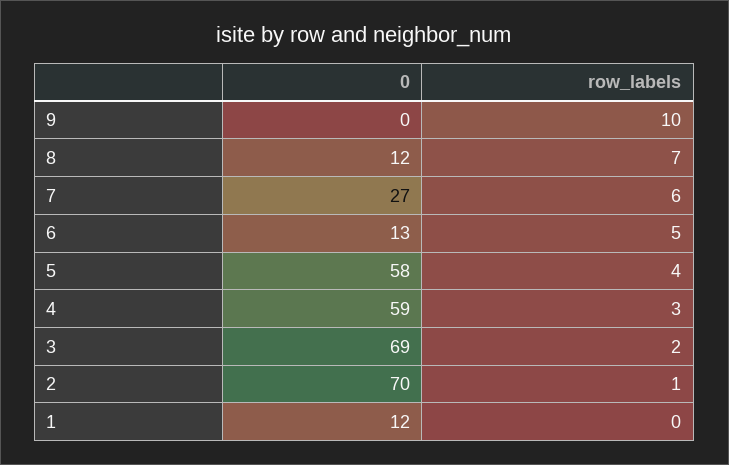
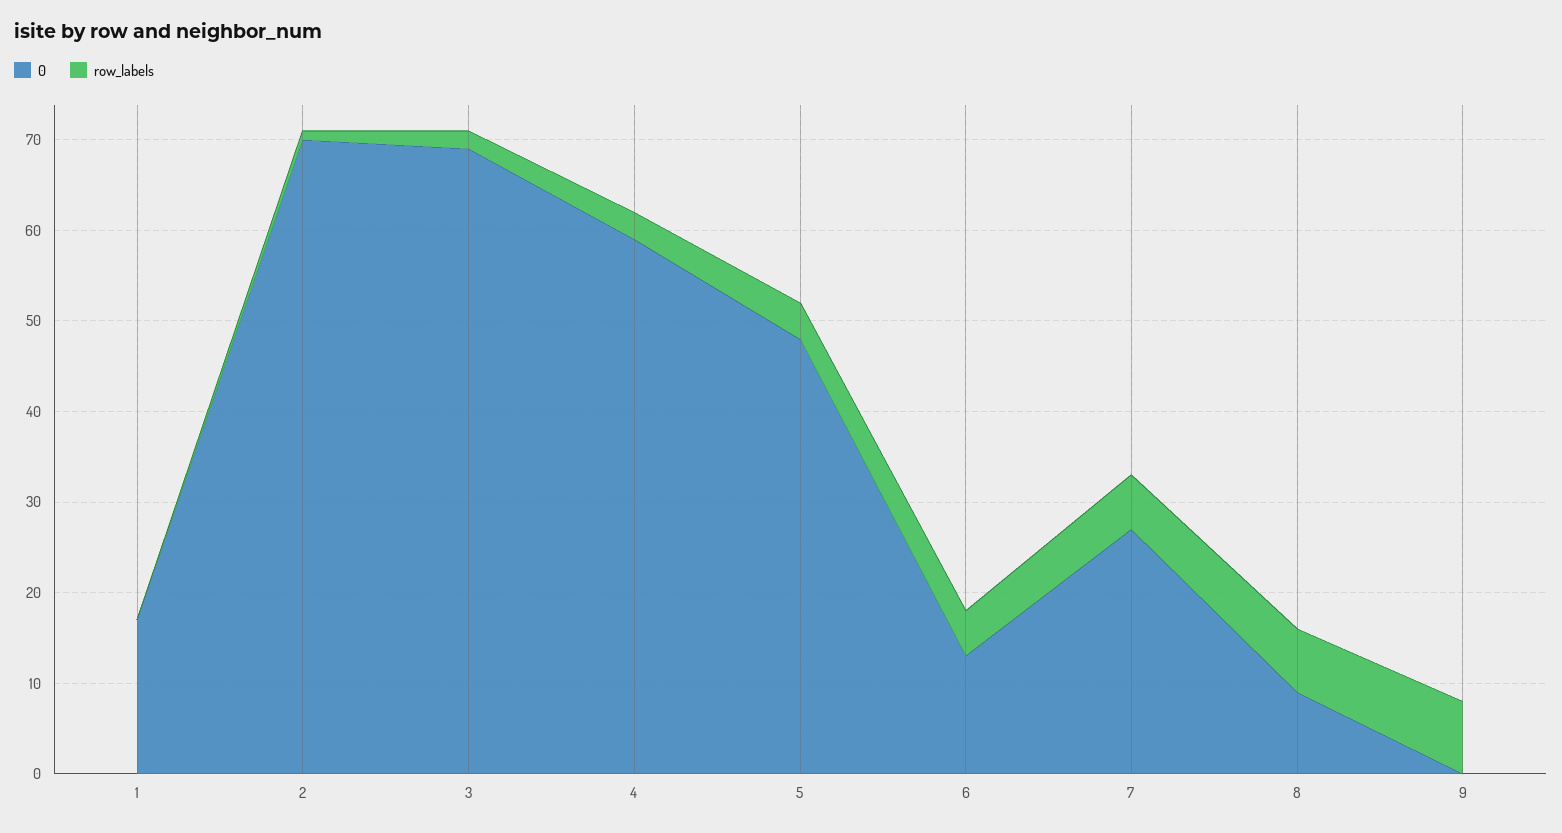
  {
    "0": {
      "9": 0,
-     "8": 12,
+     "8": 9,
      "7": 27,
      "6": 13,
-     "5": 58,
+     "5": 48,
      "4": 59,
      "3": 69,
      "2": 70,
-     "1": 12
+     "1": 17
    },
    "row_labels": {
-     "9": 10,
+     "9": 8,
      "8": 7,
      "7": 6,
      "6": 5,
      "5": 4,
      "4": 3,
      "3": 2,
      "2": 1,
      "1": 0
    }
  }

